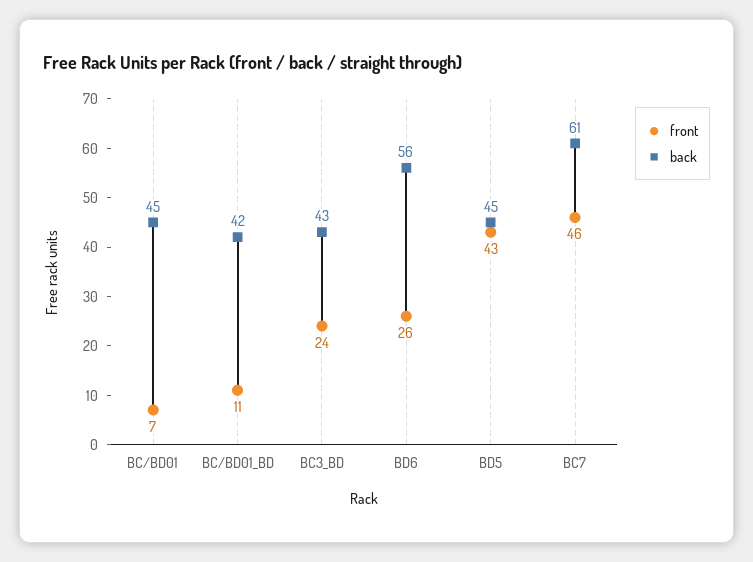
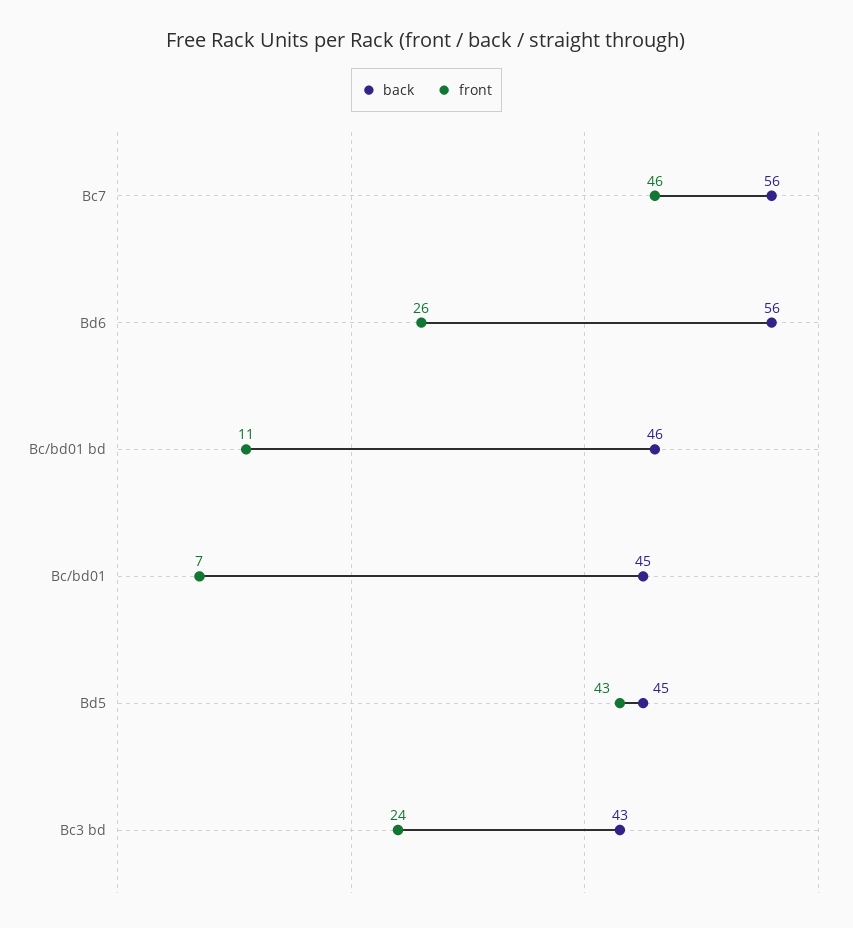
  {
    "front": {
      "BC/BD01": 7,
      "BC/BD01_BD": 11,
      "BC3_BD": 24,
      "BD6": 26,
      "BD5": 43,
      "BC7": 46
    },
    "back": {
      "BC/BD01": 45,
-     "BC/BD01_BD": 42,
+     "BC/BD01_BD": 46,
      "BC3_BD": 43,
      "BD6": 56,
      "BD5": 45,
-     "BC7": 61
+     "BC7": 56
    }
  }

